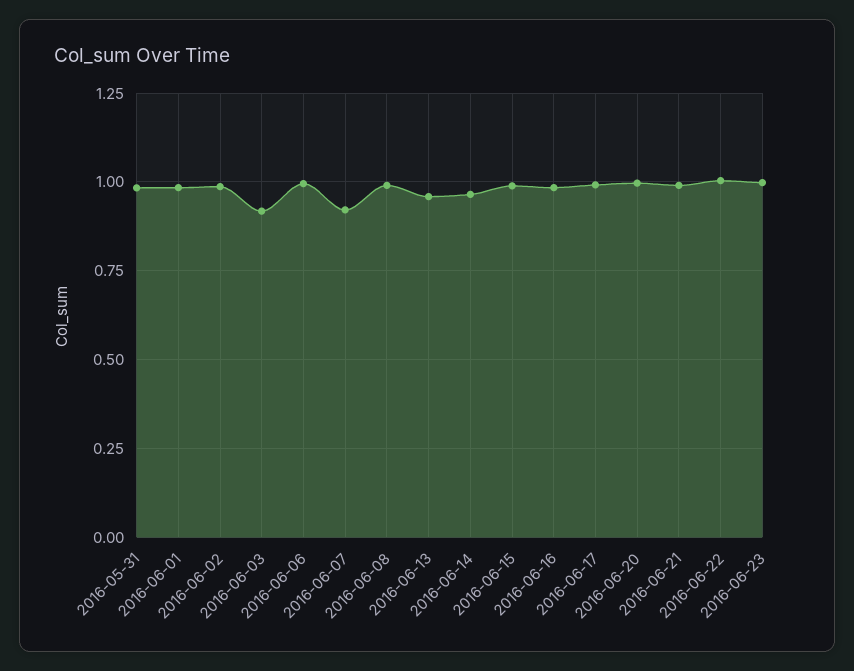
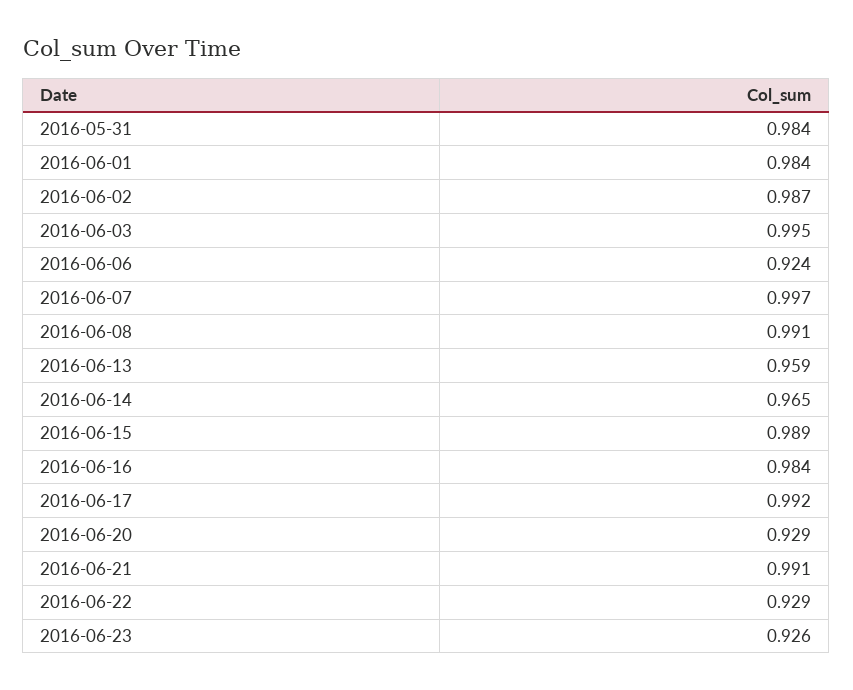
  {
    "2016-05-31": 0.984,
    "2016-06-01": 0.984,
    "2016-06-02": 0.987,
-   "2016-06-03": 0.925,
+   "2016-06-03": 0.995,
-   "2016-06-06": 1,
+   "2016-06-06": 0.924,
-   "2016-06-07": 0.925,
+   "2016-06-07": 0.997,
    "2016-06-08": 0.991,
    "2016-06-13": 0.959,
    "2016-06-14": 0.965,
    "2016-06-15": 0.989,
    "2016-06-16": 0.984,
    "2016-06-17": 0.992,
-   "2016-06-20": 1,
+   "2016-06-20": 0.929,
    "2016-06-21": 0.991,
-   "2016-06-22": 1,
+   "2016-06-22": 0.929,
-   "2016-06-23": 1
+   "2016-06-23": 0.926
  }

